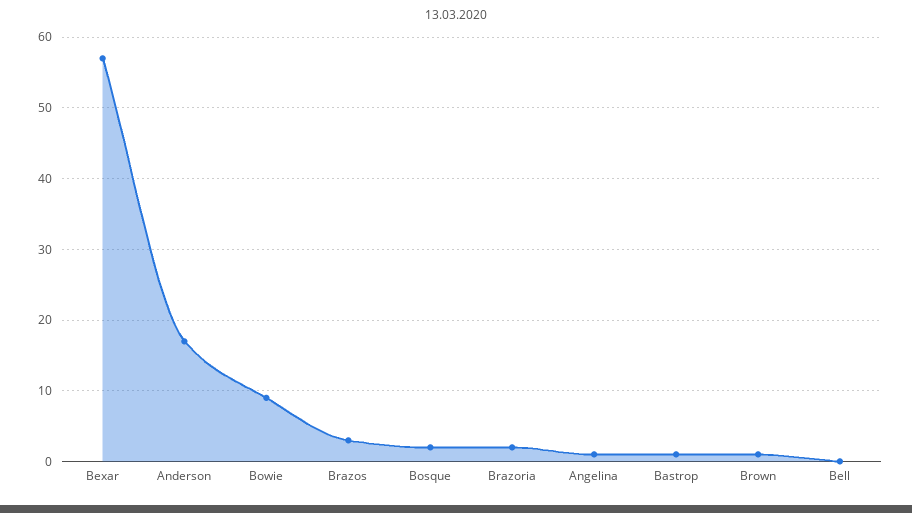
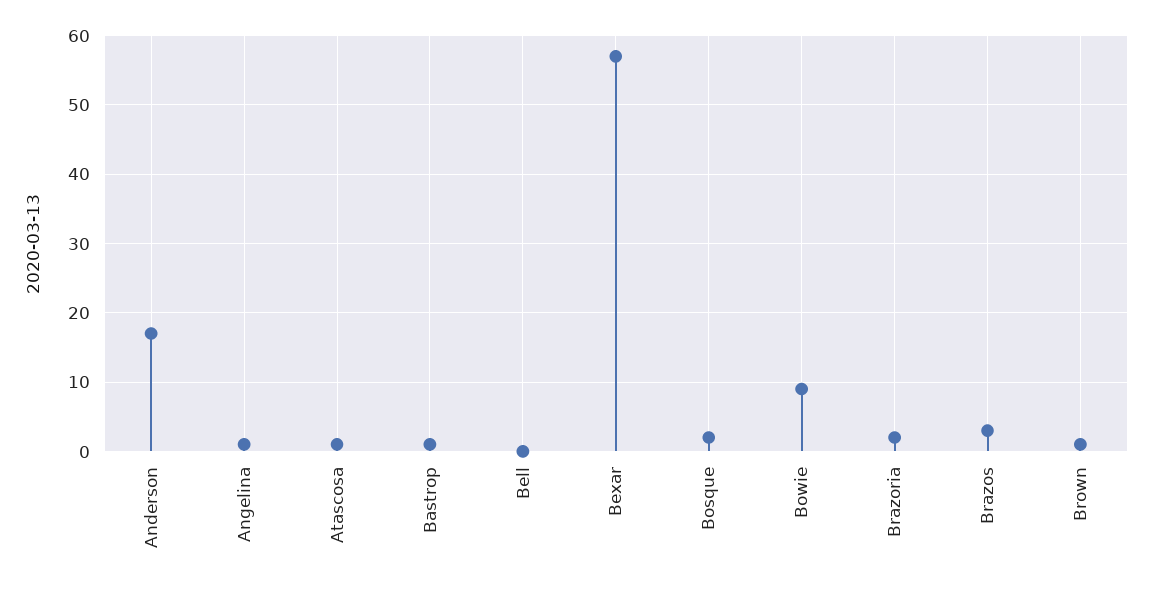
  {
    "Bexar": 57,
    "Anderson": 17,
    "Bowie": 9,
    "Brazos": 3,
    "Bosque": 2,
    "Brazoria": 2,
    "Angelina": 1,
    "Bastrop": 1,
    "Brown": 1,
-   "Bell": 0
+   "Bell": 0,
+   "Atascosa": 1
  }

